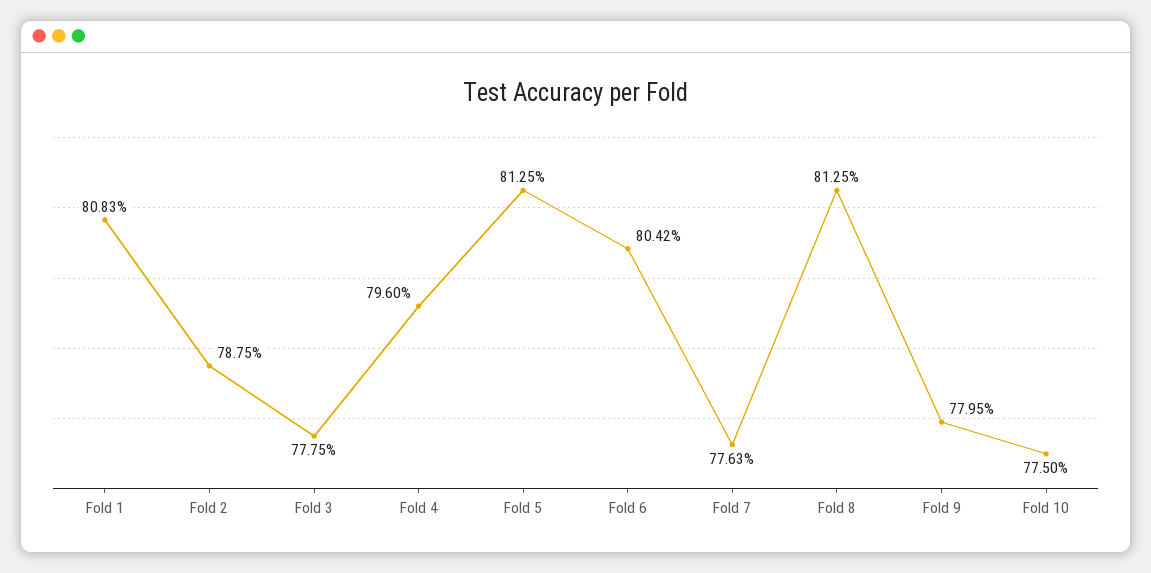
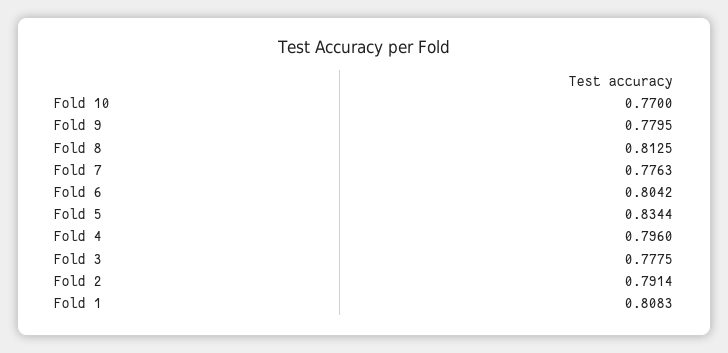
  {
    "Fold 1": 0.8083,
-   "Fold 2": 0.7875,
+   "Fold 2": 0.7914,
    "Fold 3": 0.7775,
    "Fold 4": 0.796,
-   "Fold 5": 0.8125,
+   "Fold 5": 0.8344,
    "Fold 6": 0.8042,
    "Fold 7": 0.7763,
    "Fold 8": 0.8125,
    "Fold 9": 0.7795,
-   "Fold 10": 0.775
+   "Fold 10": 0.77
  }

